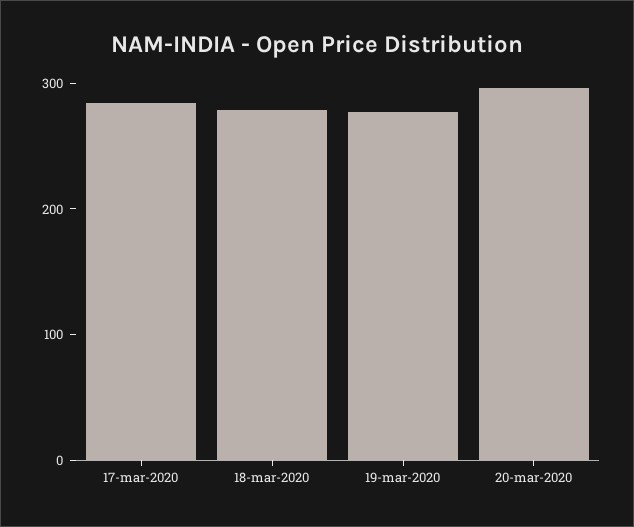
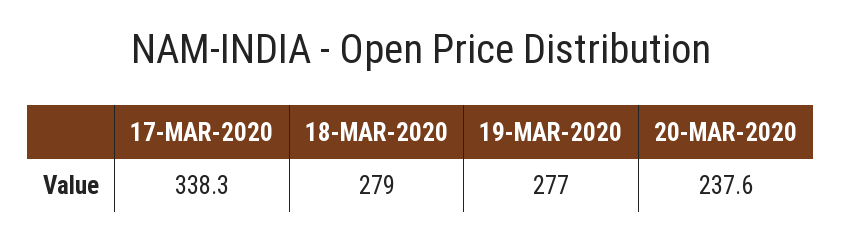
  {
-   "17-mar-2020": 280,
+   "17-mar-2020": 338.3,
    "18-mar-2020": 279,
    "19-mar-2020": 277,
-   "20-mar-2020": 300
+   "20-mar-2020": 237.6
  }

